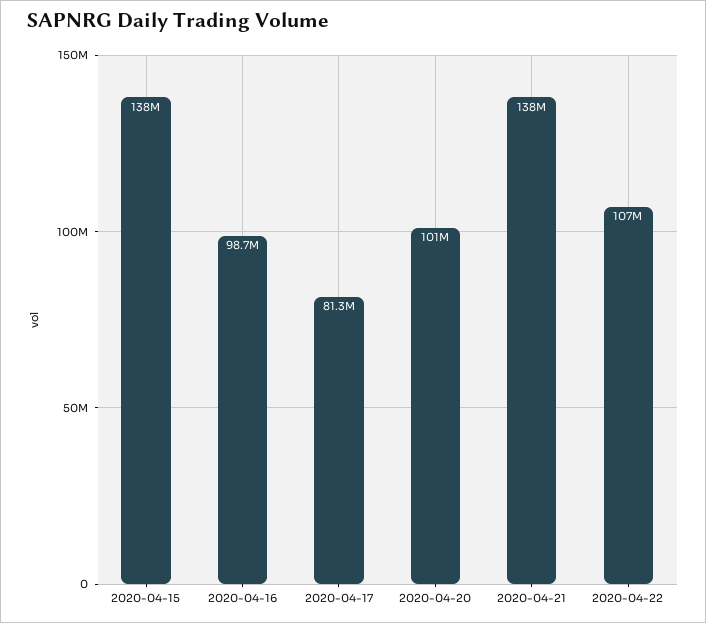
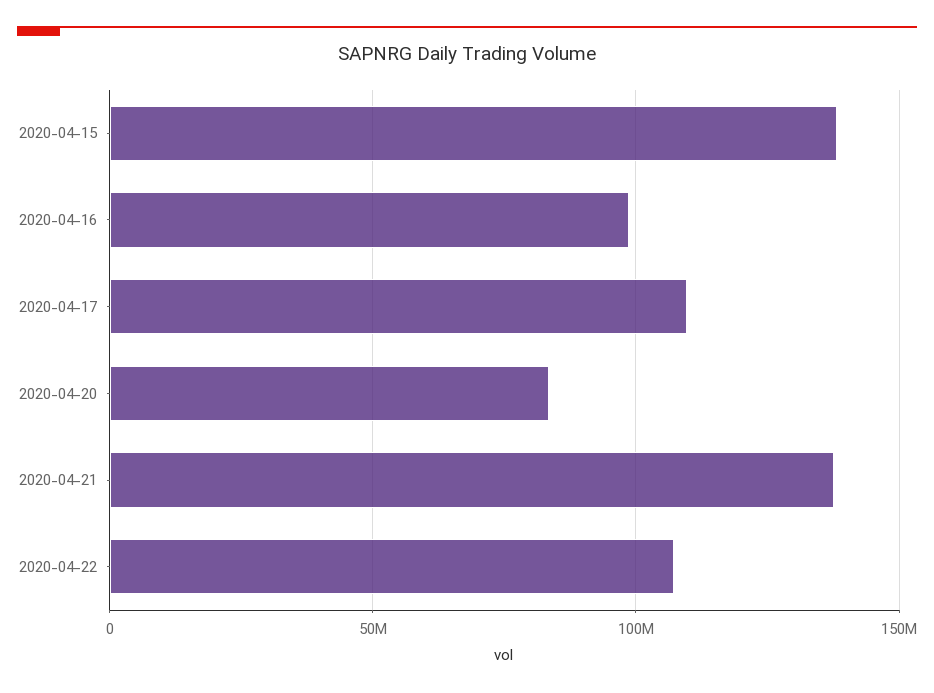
  {
    "2020-04-15": 138000000,
    "2020-04-16": 98700000,
-   "2020-04-17": 81300000,
+   "2020-04-17": 110000000,
-   "2020-04-20": 101000000,
+   "2020-04-20": 85000000,
    "2020-04-21": 138000000,
    "2020-04-22": 107000000
  }

